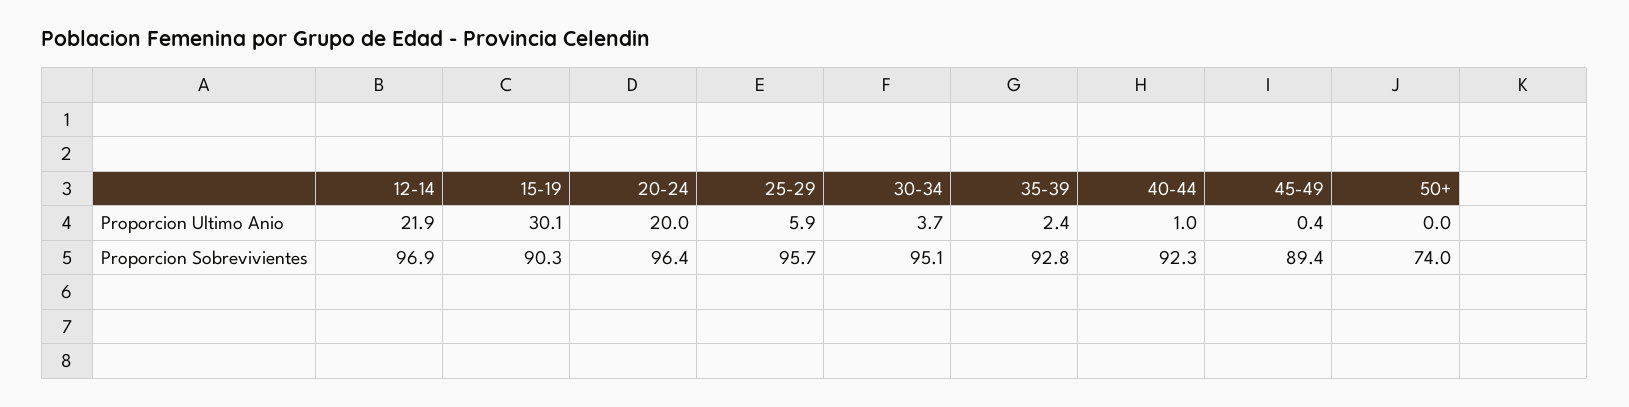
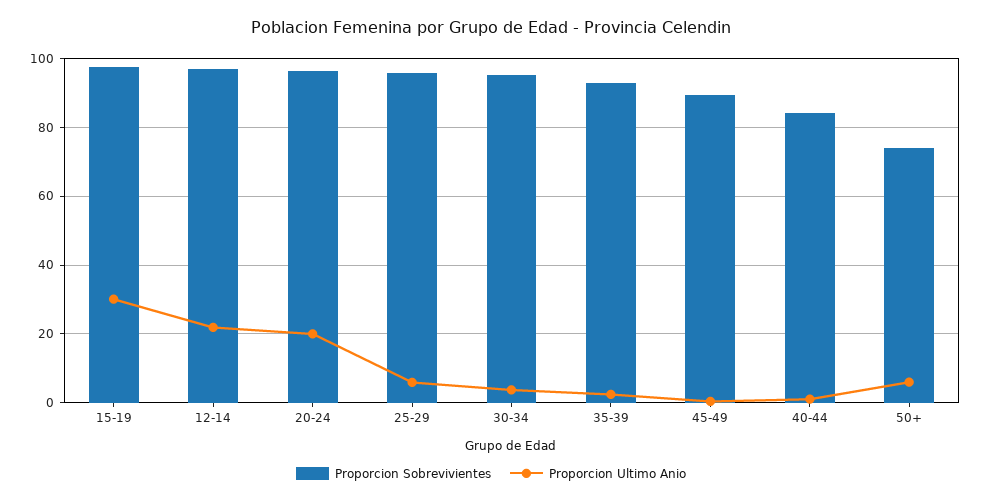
  {
    "Proporcion Ultimo Anio": {
      "12-14": 21.9,
      "15-19": 30.1,
      "20-24": 20,
      "25-29": 5.9,
      "30-34": 3.7,
      "35-39": 2.4,
      "40-44": 1,
      "45-49": 0.4,
-     "50+": 0
+     "50+": 6
    },
    "Proporcion Sobrevivientes": {
      "12-14": 96.9,
-     "15-19": 90.3,
+     "15-19": 98,
      "20-24": 96.4,
      "25-29": 95.7,
      "30-34": 95.1,
      "35-39": 92.8,
-     "40-44": 92.3,
+     "40-44": 84,
      "45-49": 89.4,
      "50+": 74
    }
  }

